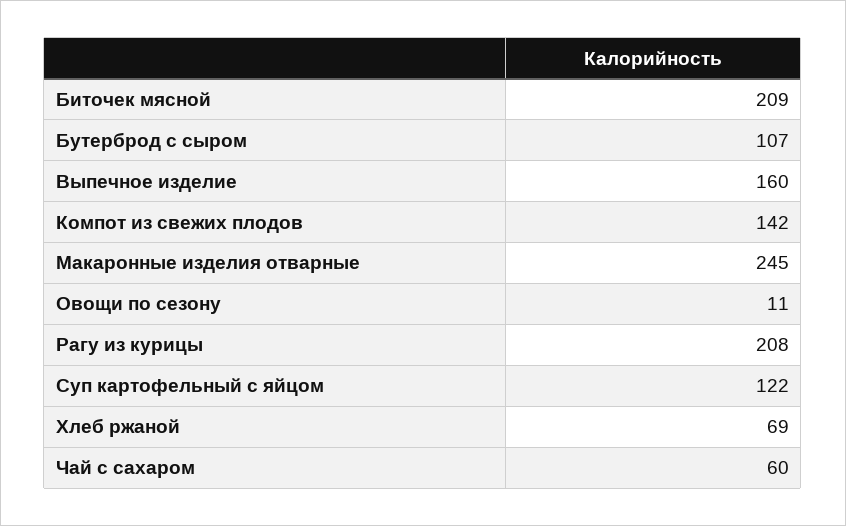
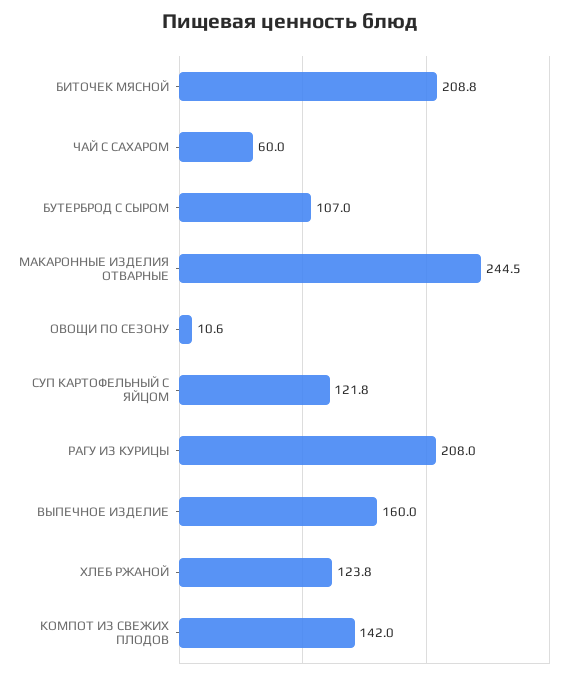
  {
    "Биточек мясной": 208.8,
    "Бутерброд с сыром": 107,
    "Выпечное изделие": 160,
    "Компот из свежих плодов": 142,
    "Макаронные изделия отварные": 244.5,
    "Овощи по сезону": 10.6,
    "Рагу из курицы": 208,
    "Суп картофельный с яйцом": 121.8,
-   "Хлеб ржаной": 69,
+   "Хлеб ржаной": 123.8,
    "Чай с сахаром": 60
  }

